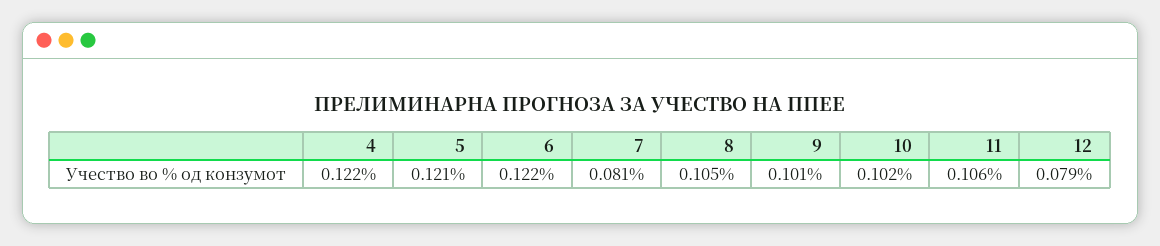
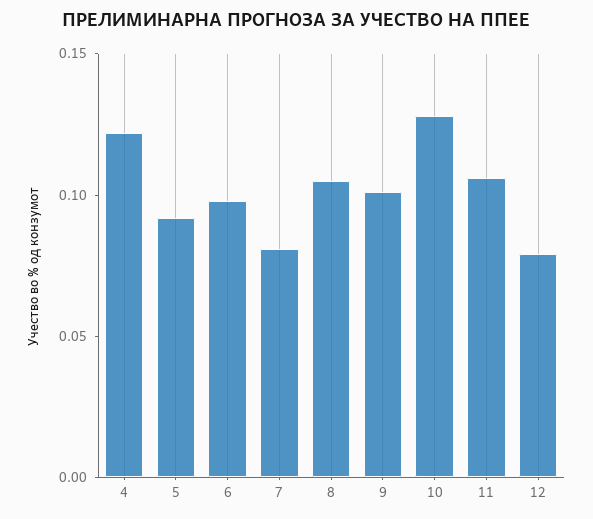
  {
    "4": 0.122,
-   "5": 0.121,
+   "5": 0.09,
-   "6": 0.122,
+   "6": 0.1,
    "7": 0.081,
    "8": 0.105,
    "9": 0.101,
-   "10": 0.102,
+   "10": 0.13,
    "11": 0.106,
    "12": 0.079
  }

